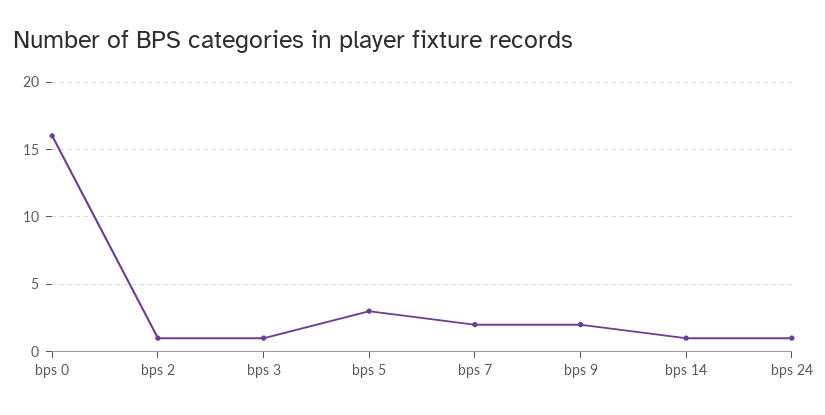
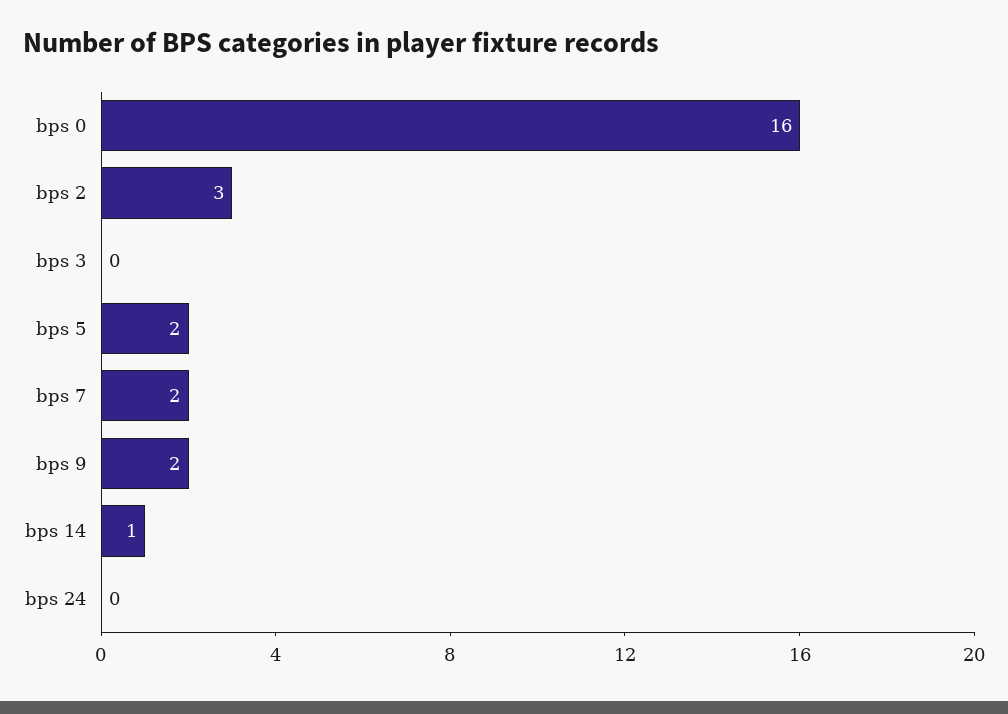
  {
    "bps 0": 16,
-   "bps 2": 1,
+   "bps 2": 3,
-   "bps 3": 1,
+   "bps 3": 0,
-   "bps 5": 3,
+   "bps 5": 2,
    "bps 7": 2,
    "bps 9": 2,
    "bps 14": 1,
-   "bps 24": 1
+   "bps 24": 0
  }

